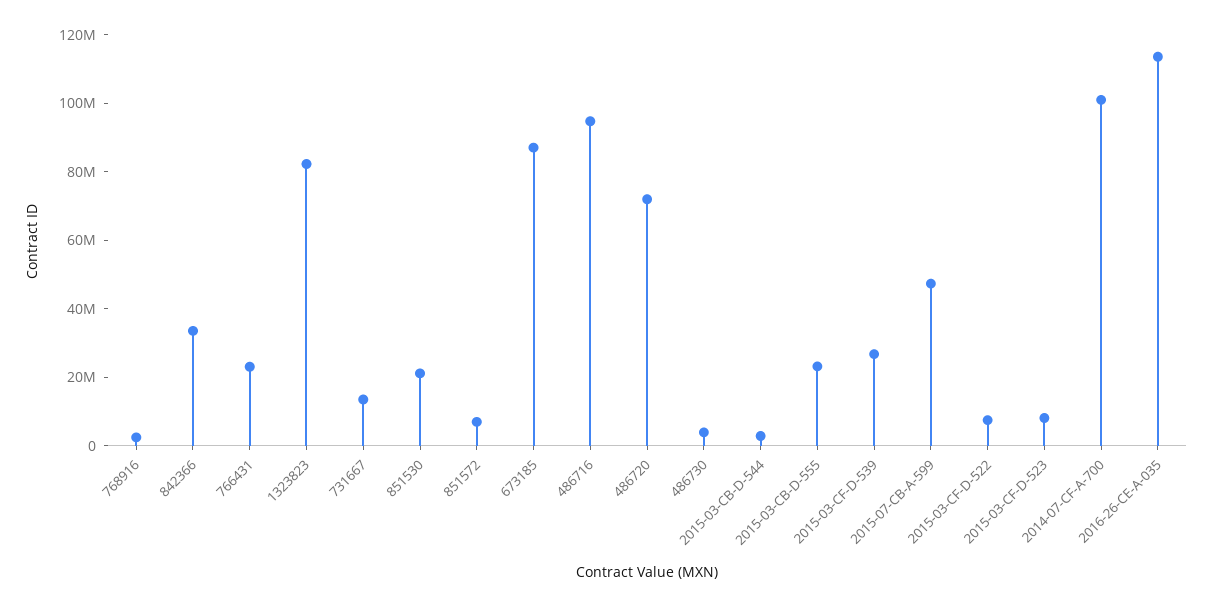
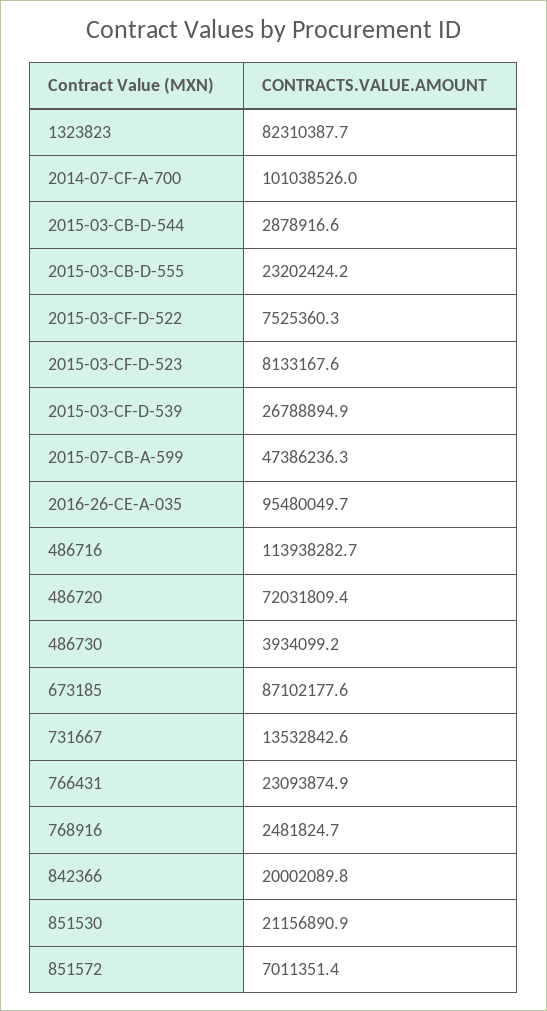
  {
    "768916": 2481824.7,
-   "842366": 35000000,
+   "842366": 20002089.8,
    "766431": 23093874.9,
    "1323823": 82310387.7,
    "731667": 13532842.6,
    "851530": 21156890.9,
    "851572": 7011351.4,
    "673185": 87102177.6,
-   "486716": 95000000,
+   "486716": 113938282.7,
    "486720": 72031809.4,
    "486730": 3934099.2,
    "2015-03-CB-D-544": 2878916.6,
    "2015-03-CB-D-555": 23202424.2,
    "2015-03-CF-D-539": 26788894.9,
    "2015-07-CB-A-599": 47386236.3,
    "2015-03-CF-D-522": 7525360.3,
    "2015-03-CF-D-523": 8133167.6,
    "2014-07-CF-A-700": 101038526,
-   "2016-26-CE-A-035": 115000000
+   "2016-26-CE-A-035": 95480049.7
  }

